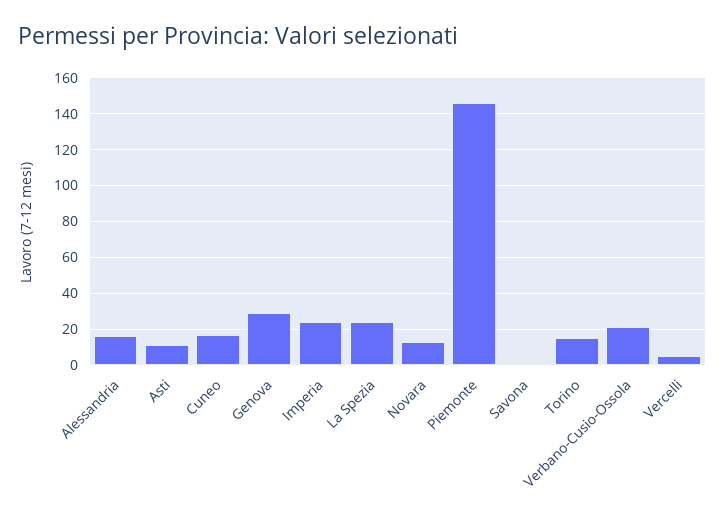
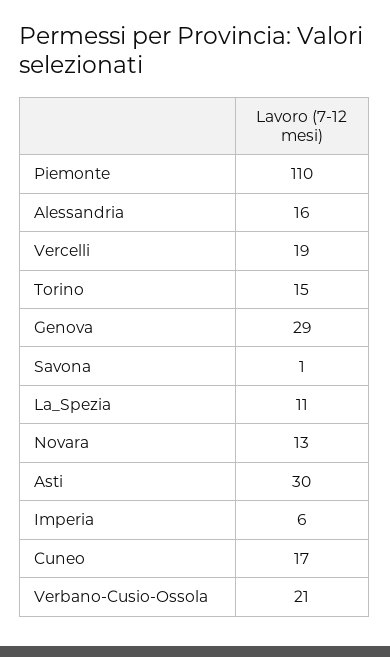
  {
    "Alessandria": 16,
-   "Asti": 10,
+   "Asti": 30,
    "Cuneo": 17,
    "Genova": 29,
-   "Imperia": 25,
+   "Imperia": 6,
-   "La Spezia": 25,
+   "La Spezia": 11,
    "Novara": 13,
-   "Piemonte": 145,
+   "Piemonte": 110,
    "Savona": 1,
    "Torino": 15,
    "Verbano-Cusio-Ossola": 21,
-   "Vercelli": 5
+   "Vercelli": 19
  }

